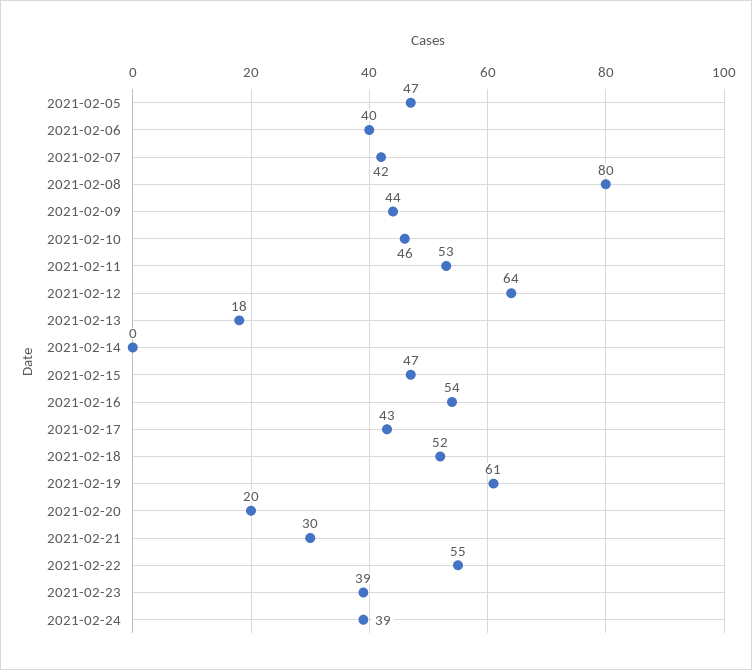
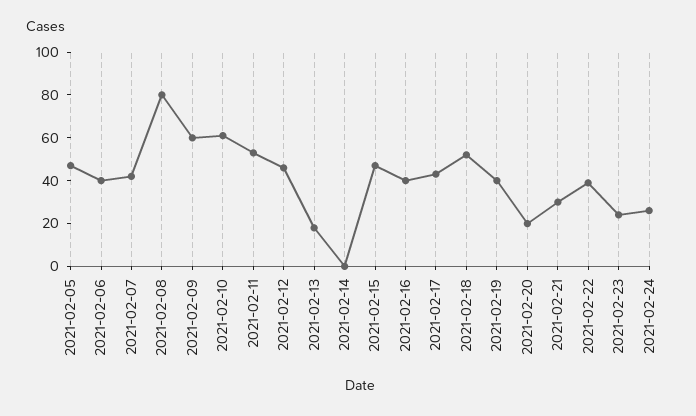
  {
    "2021-02-05": 47,
    "2021-02-06": 40,
    "2021-02-07": 42,
    "2021-02-08": 80,
-   "2021-02-09": 44,
+   "2021-02-09": 60,
-   "2021-02-10": 46,
+   "2021-02-10": 60,
    "2021-02-11": 53,
-   "2021-02-12": 64,
+   "2021-02-12": 45,
    "2021-02-13": 18,
    "2021-02-14": 0,
    "2021-02-15": 47,
-   "2021-02-16": 54,
+   "2021-02-16": 40,
    "2021-02-17": 43,
    "2021-02-18": 52,
-   "2021-02-19": 61,
+   "2021-02-19": 40,
    "2021-02-20": 20,
    "2021-02-21": 30,
-   "2021-02-22": 55,
+   "2021-02-22": 40,
-   "2021-02-23": 39,
+   "2021-02-23": 25,
-   "2021-02-24": 39
+   "2021-02-24": 25
  }

